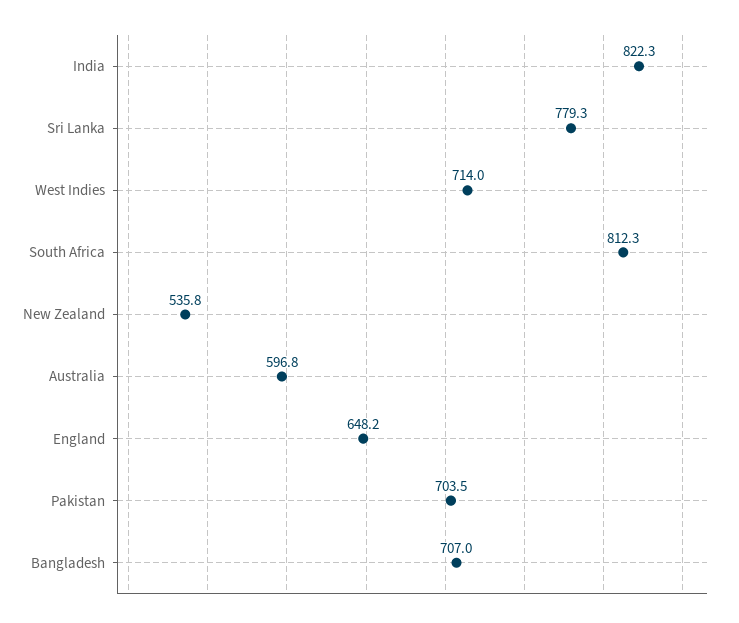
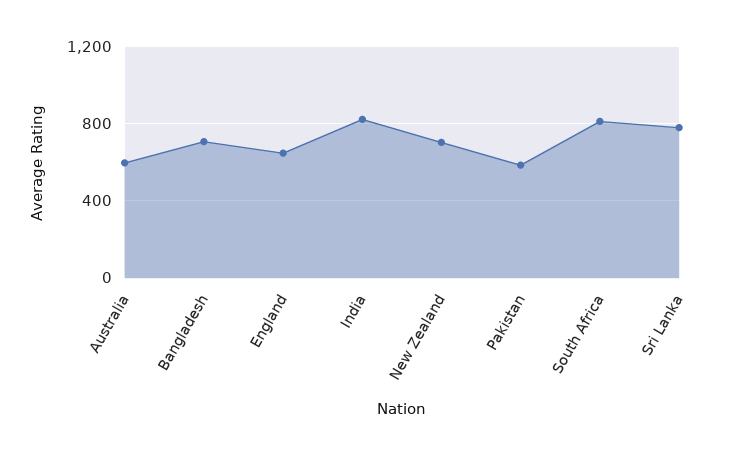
  {
    "India": 822.3,
    "Sri Lanka": 779.3,
-   "West Indies": 714,
    "South Africa": 812.3,
-   "New Zealand": 535.8,
+   "New Zealand": 700,
    "Australia": 596.8,
    "England": 648.2,
-   "Pakistan": 703.5,
+   "Pakistan": 600,
    "Bangladesh": 707
  }

